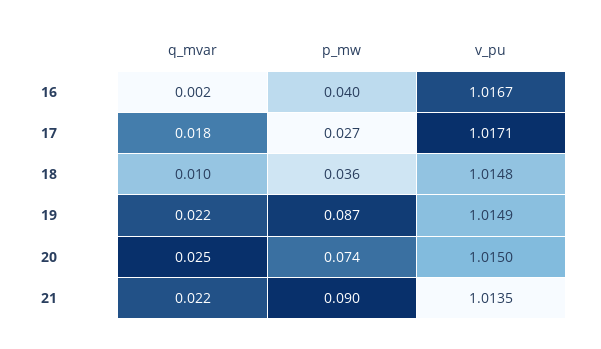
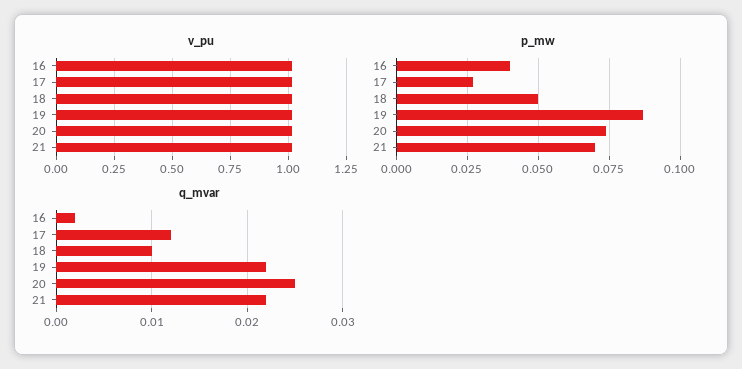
  {
    "q_mvar": {
      "16": 0.002,
-     "17": 0.018,
+     "17": 0.012,
      "18": 0.01,
      "19": 0.022,
      "20": 0.025,
      "21": 0.022
    },
    "p_mw": {
      "16": 0.04,
      "17": 0.027,
-     "18": 0.036,
+     "18": 0.05,
      "19": 0.087,
      "20": 0.074,
-     "21": 0.09
+     "21": 0.07
    },
    "v_pu": {
      "16": 1.0167,
      "17": 1.0171,
      "18": 1.0148,
      "19": 1.0149,
      "20": 1.015,
      "21": 1.0135
    }
  }

